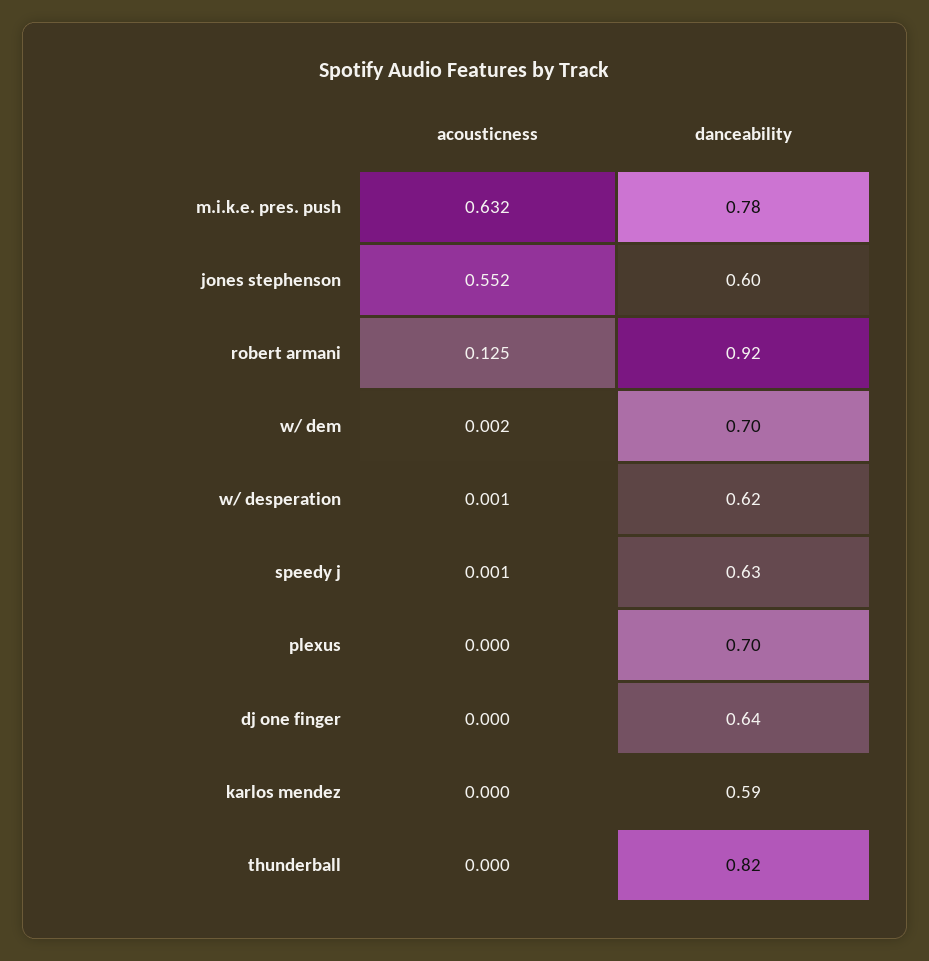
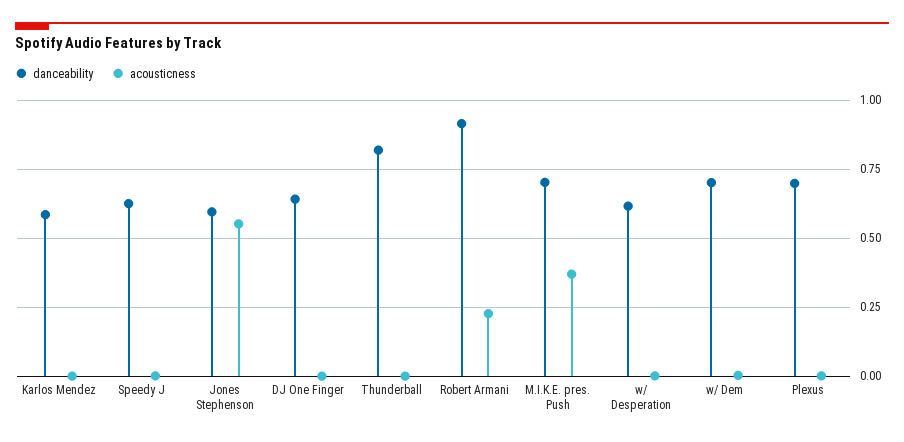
  {
    "acousticness": {
-     "m.i.k.e. pres. push": 0.632,
+     "m.i.k.e. pres. push": 0.375,
      "jones stephenson": 0.552,
-     "robert armani": 0.125,
+     "robert armani": 0.225,
      "w/ dem": 0.002,
      "w/ desperation": 0.001,
      "speedy j": 0.001,
      "plexus": 0,
      "dj one finger": 0,
      "karlos mendez": 0,
      "thunderball": 0
    },
    "danceability": {
-     "m.i.k.e. pres. push": 0.78,
+     "m.i.k.e. pres. push": 0.7,
      "jones stephenson": 0.6,
      "robert armani": 0.92,
      "w/ dem": 0.7,
      "w/ desperation": 0.62,
      "speedy j": 0.63,
      "plexus": 0.7,
      "dj one finger": 0.64,
      "karlos mendez": 0.59,
      "thunderball": 0.82
    }
  }

